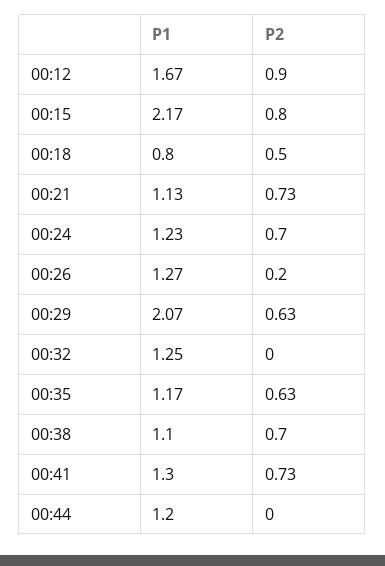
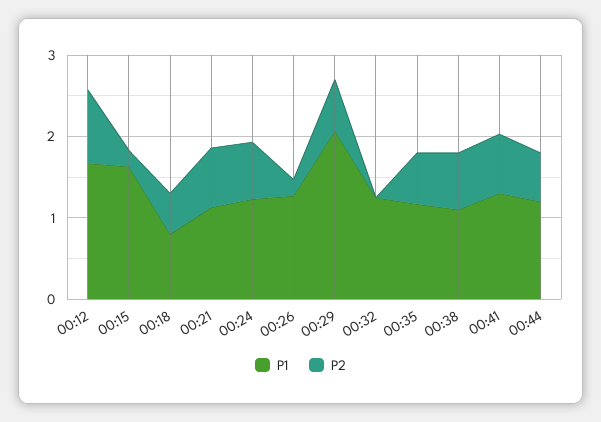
  {
    "P1": {
      "00:12": 1.67,
-     "00:15": 2.17,
+     "00:15": 1.6,
      "00:18": 0.8,
      "00:21": 1.13,
      "00:24": 1.23,
      "00:26": 1.27,
      "00:29": 2.07,
      "00:32": 1.25,
      "00:35": 1.17,
      "00:38": 1.1,
      "00:41": 1.3,
      "00:44": 1.2
    },
    "P2": {
      "00:12": 0.9,
-     "00:15": 0.8,
+     "00:15": 0.2,
      "00:18": 0.5,
      "00:21": 0.73,
      "00:24": 0.7,
      "00:26": 0.2,
      "00:29": 0.63,
      "00:32": 0,
      "00:35": 0.63,
      "00:38": 0.7,
      "00:41": 0.73,
-     "00:44": 0
+     "00:44": 0.6
    }
  }

